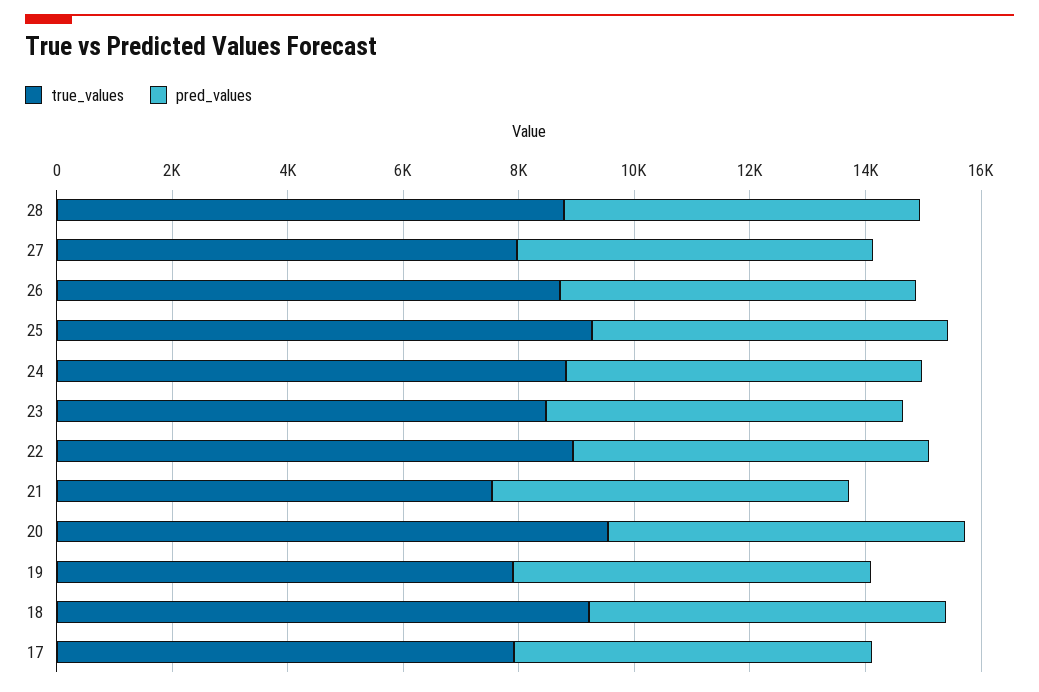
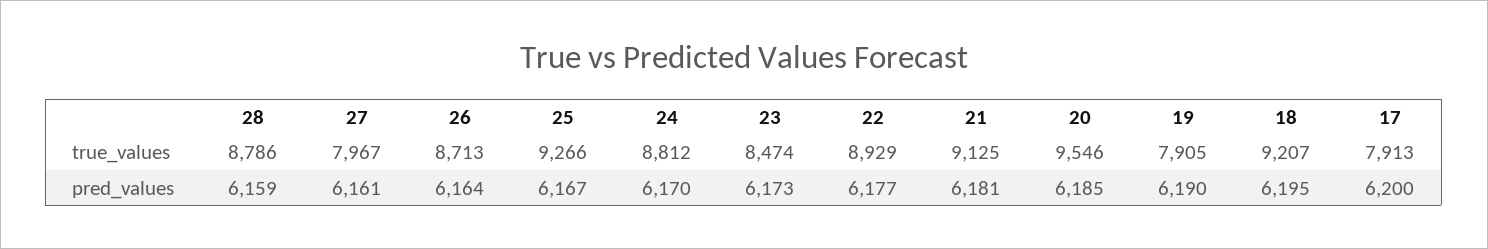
  {
    "true_values": {
      "28": 8786,
      "27": 7967,
      "26": 8713,
      "25": 9266,
      "24": 8812,
      "23": 8474,
      "22": 8929,
-     "21": 7500,
+     "21": 9125,
      "20": 9546,
      "19": 7905,
      "18": 9207,
      "17": 7913
    },
    "pred_values": {
      "28": 6159,
      "27": 6161,
      "26": 6164,
      "25": 6167,
      "24": 6170,
      "23": 6173,
      "22": 6177,
      "21": 6181,
      "20": 6185,
      "19": 6190,
      "18": 6195,
      "17": 6200
    }
  }

